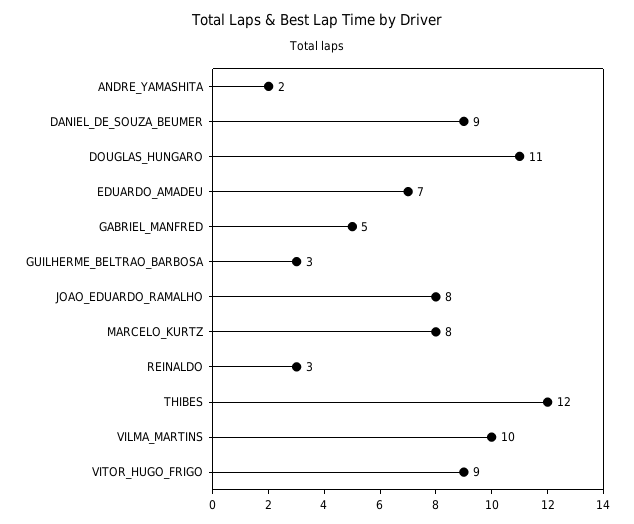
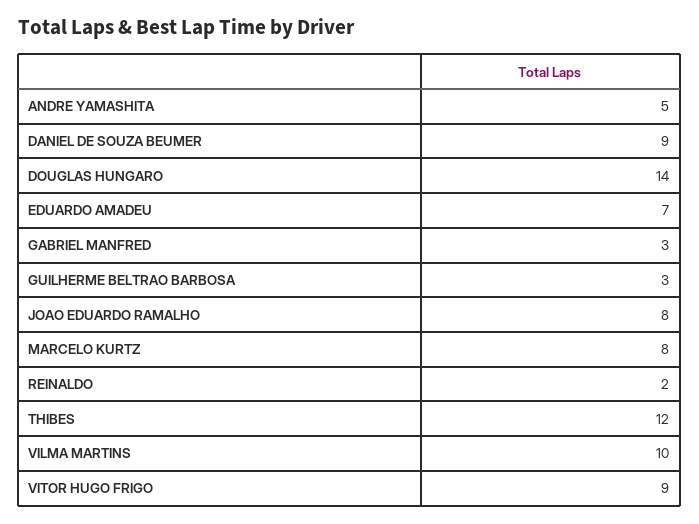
  {
-   "ANDRE_YAMASHITA": 2,
+   "ANDRE_YAMASHITA": 5,
    "DANIEL_DE_SOUZA_BEUMER": 9,
-   "DOUGLAS_HUNGARO": 11,
+   "DOUGLAS_HUNGARO": 14,
    "EDUARDO_AMADEU": 7,
-   "GABRIEL_MANFRED": 5,
+   "GABRIEL_MANFRED": 3,
    "GUILHERME_BELTRAO_BARBOSA": 3,
    "JOAO_EDUARDO_RAMALHO": 8,
    "MARCELO_KURTZ": 8,
-   "REINALDO": 3,
+   "REINALDO": 2,
    "THIBES": 12,
    "VILMA_MARTINS": 10,
    "VITOR_HUGO_FRIGO": 9
  }

